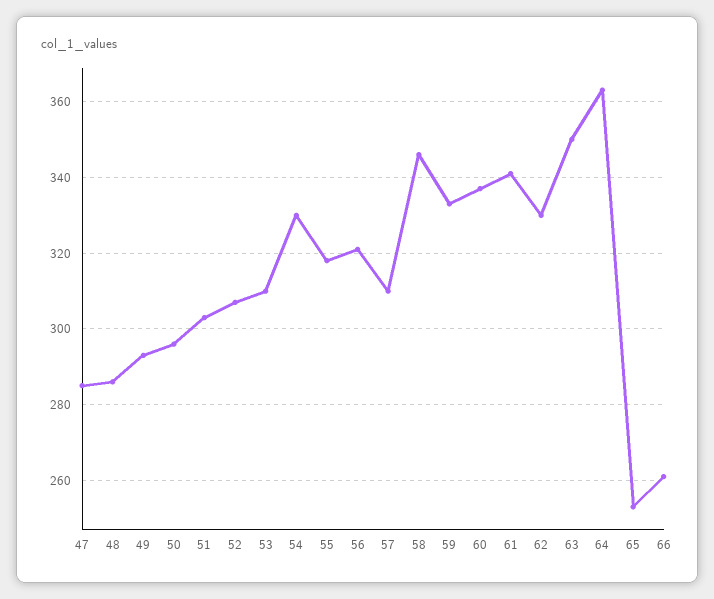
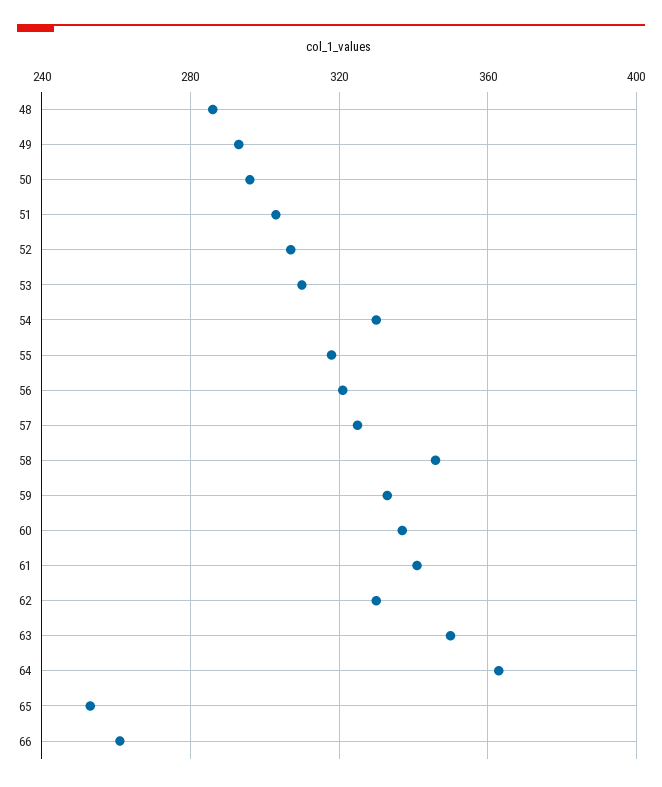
  {
-   "47": 285,
    "48": 285,
    "49": 295,
    "50": 295,
    "51": 305,
    "52": 305,
    "53": 310,
    "54": 330,
    "55": 320,
    "56": 320,
-   "57": 310,
+   "57": 325,
    "58": 345,
    "59": 335,
    "60": 335,
    "61": 340,
    "62": 330,
    "63": 350,
    "64": 365,
    "65": 255,
    "66": 260
  }

